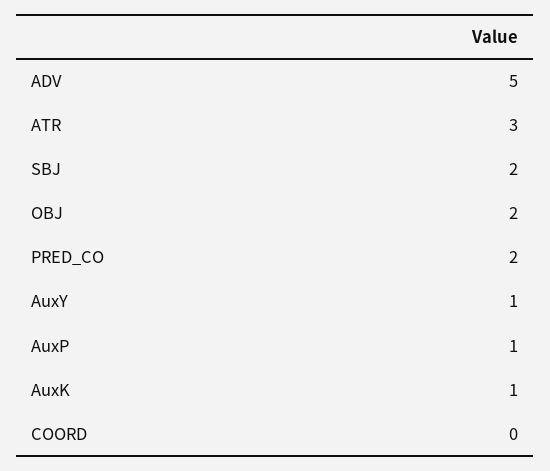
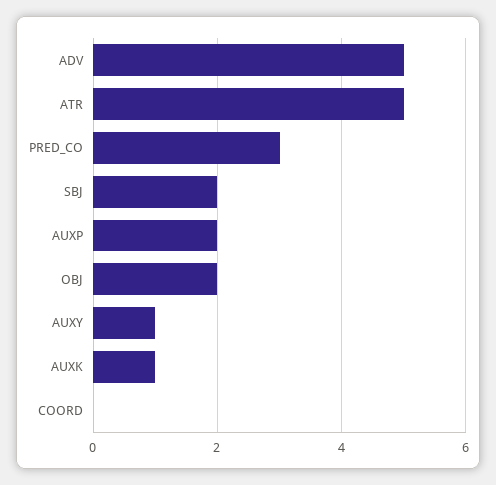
  {
    "ADV": 5,
-   "ATR": 3,
+   "ATR": 5,
    "SBJ": 2,
    "OBJ": 2,
-   "PRED_CO": 2,
+   "PRED_CO": 3,
    "AuxY": 1,
-   "AuxP": 1,
+   "AuxP": 2,
    "AuxK": 1,
    "COORD": 0
  }

